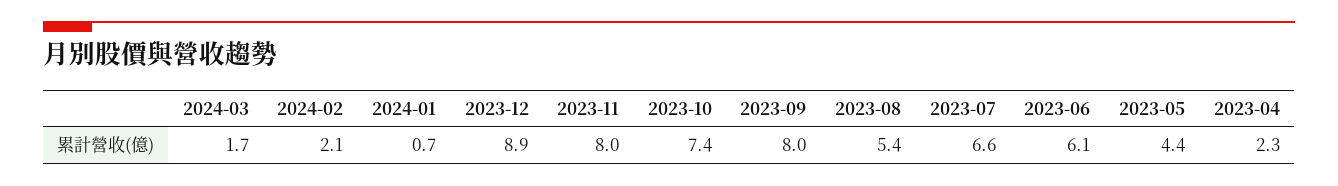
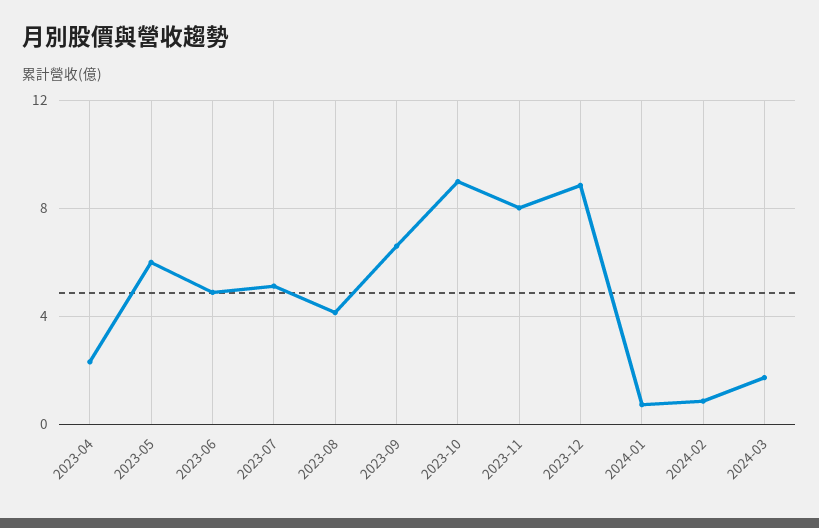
  {
    "2024-03": 1.7,
-   "2024-02": 2.1,
+   "2024-02": 1,
    "2024-01": 0.7,
    "2023-12": 8.9,
    "2023-11": 8,
-   "2023-10": 7.4,
+   "2023-10": 9,
-   "2023-09": 8,
+   "2023-09": 6.5,
-   "2023-08": 5.4,
+   "2023-08": 4,
-   "2023-07": 6.6,
+   "2023-07": 5,
-   "2023-06": 6.1,
+   "2023-06": 5,
-   "2023-05": 4.4,
+   "2023-05": 6,
    "2023-04": 2.3
  }

